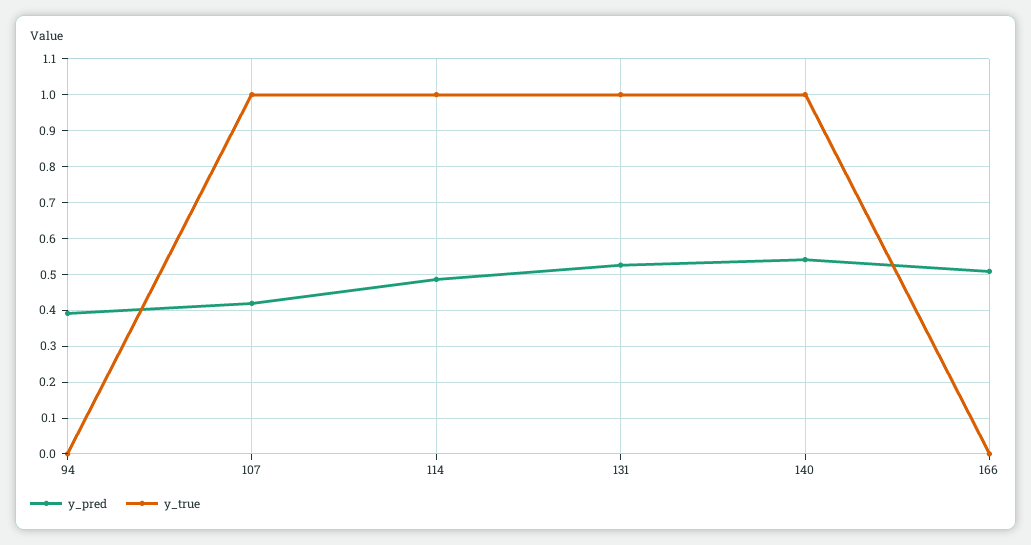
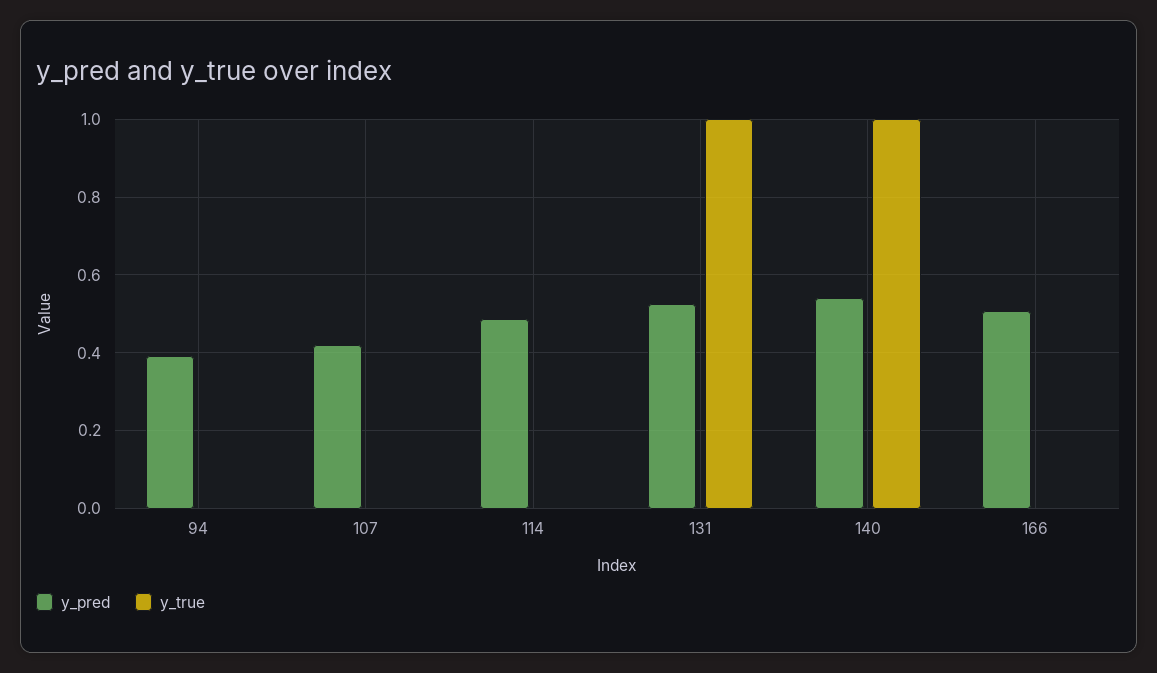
  {
    "y_pred": {
      "94": 0.4,
      "107": 0.42,
      "114": 0.48,
      "131": 0.52,
      "140": 0.54,
      "166": 0.5
    },
    "y_true": {
      "94": 0,
-     "107": 1,
+     "107": 0,
-     "114": 1,
+     "114": 0,
      "131": 1,
      "140": 1,
      "166": 0
    }
  }

